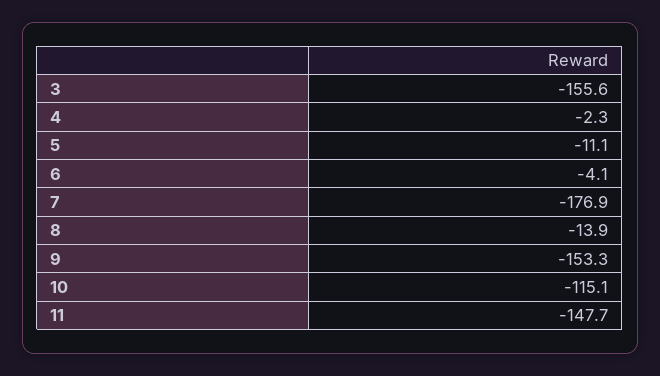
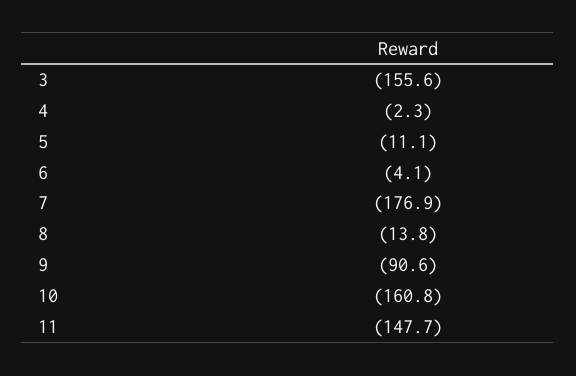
  {
    "3": -155.6,
    "4": -2.3,
    "5": -11.1,
    "6": -4.1,
    "7": -176.9,
-   "8": -13.9,
+   "8": -13.8,
-   "9": -153.3,
+   "9": -90.6,
-   "10": -115.1,
+   "10": -160.8,
    "11": -147.7
  }

